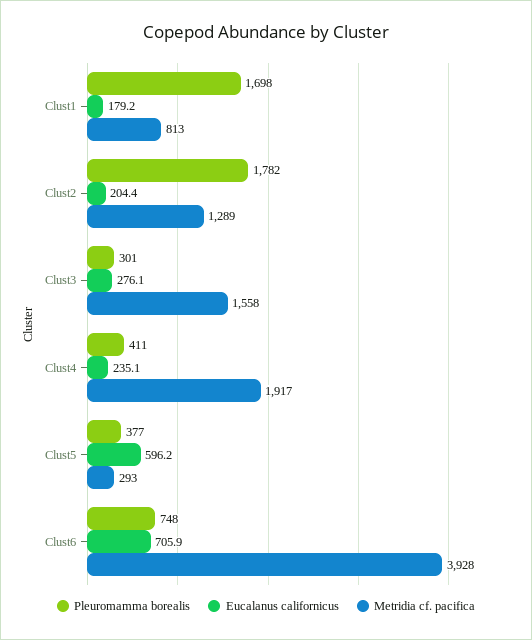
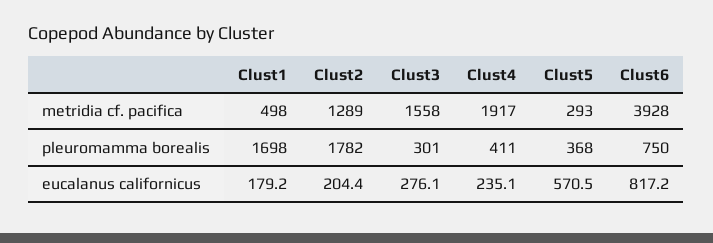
  {
    "Pleuromamma borealis": {
      "Clust1": 1698,
      "Clust2": 1782,
      "Clust3": 301,
      "Clust4": 411,
-     "Clust5": 377,
+     "Clust5": 368,
-     "Clust6": 748
+     "Clust6": 750
    },
    "Eucalanus californicus": {
      "Clust1": 179.2,
      "Clust2": 204.4,
      "Clust3": 276.1,
      "Clust4": 235.1,
-     "Clust5": 596.2,
+     "Clust5": 570.5,
-     "Clust6": 705.9
+     "Clust6": 817.2
    },
    "Metridia cf. pacifica": {
-     "Clust1": 813,
+     "Clust1": 498,
      "Clust2": 1289,
      "Clust3": 1558,
      "Clust4": 1917,
      "Clust5": 293,
      "Clust6": 3928
    }
  }

